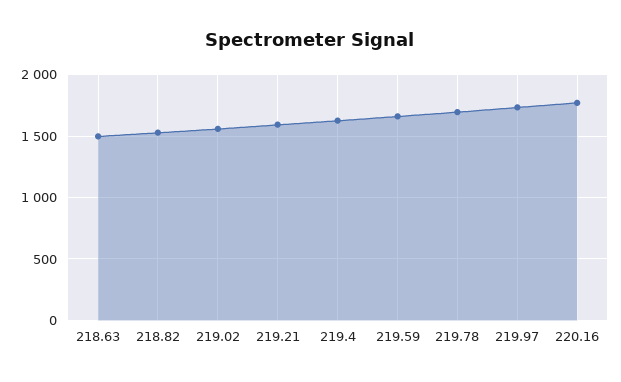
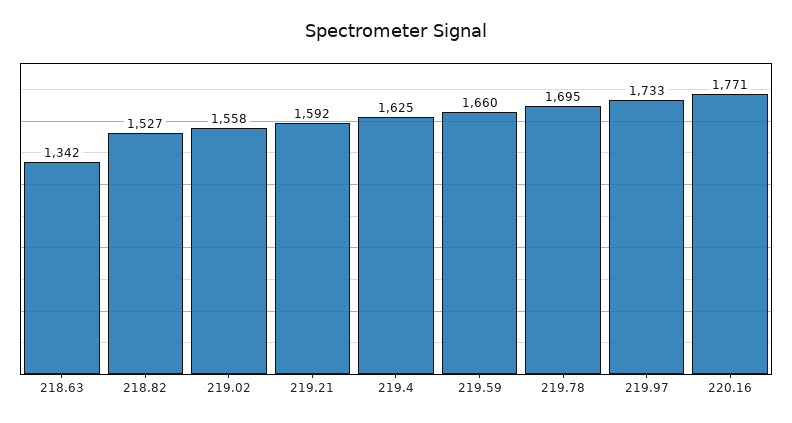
  {
-   "218.63": 1500,
+   "218.63": 1342,
    "218.82": 1527,
    "219.02": 1558,
    "219.21": 1592,
    "219.4": 1625,
    "219.59": 1660,
    "219.78": 1695,
    "219.97": 1733,
    "220.16": 1771
  }

